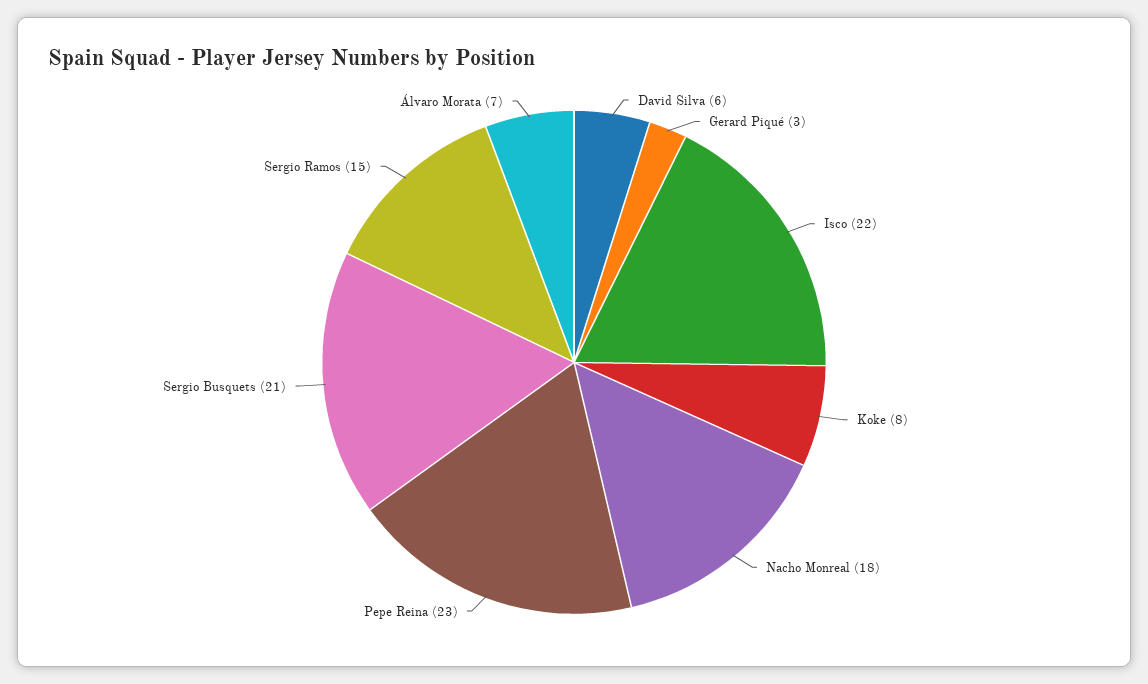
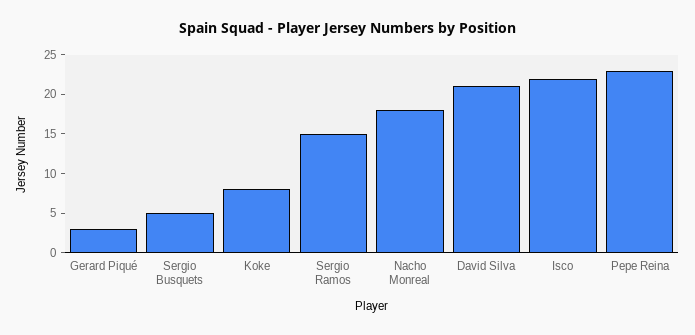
  {
-   "David Silva": 6,
+   "David Silva": 20,
    "Gerard Piqué": 3,
    "Isco": 22,
    "Koke": 8,
    "Nacho Monreal": 18,
    "Pepe Reina": 23,
-   "Sergio Busquets": 21,
+   "Sergio Busquets": 5,
-   "Sergio Ramos": 15,
+   "Sergio Ramos": 15
-   "Álvaro Morata": 7
  }

